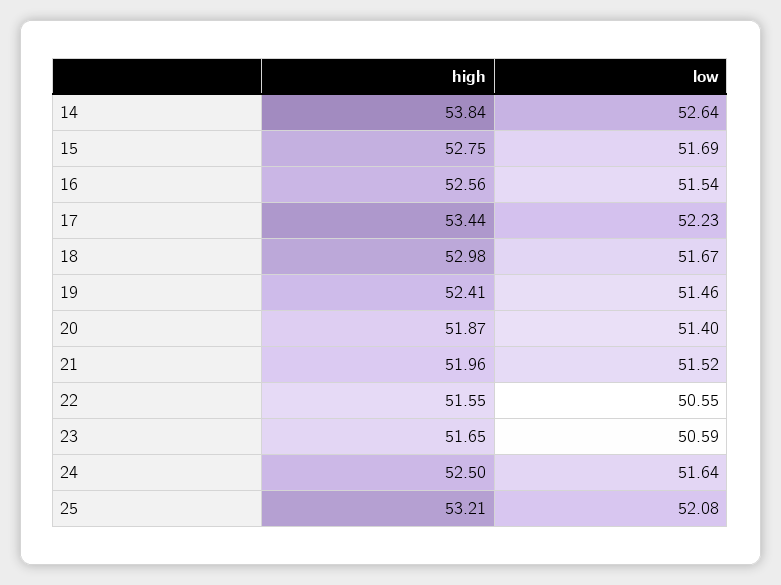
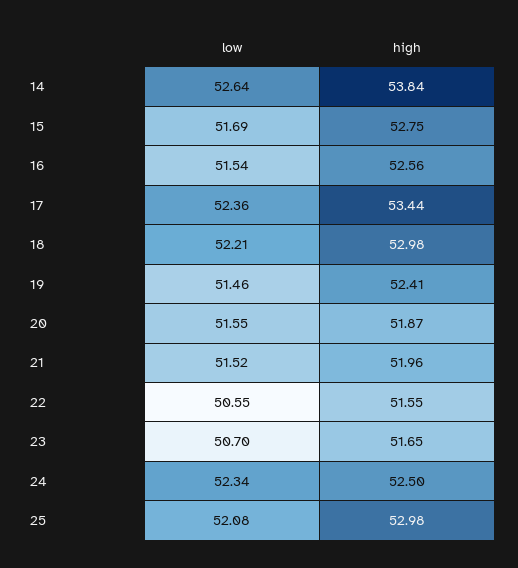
  {
    "high": {
      "14": 53.84,
      "15": 52.75,
      "16": 52.56,
      "17": 53.44,
      "18": 52.98,
      "19": 52.41,
      "20": 51.87,
      "21": 51.96,
      "22": 51.55,
      "23": 51.65,
      "24": 52.5,
-     "25": 53.21
+     "25": 52.98
    },
    "low": {
      "14": 52.64,
      "15": 51.69,
      "16": 51.54,
-     "17": 52.23,
+     "17": 52.36,
-     "18": 51.67,
+     "18": 52.21,
      "19": 51.46,
-     "20": 51.4,
+     "20": 51.55,
      "21": 51.52,
      "22": 50.55,
-     "23": 50.59,
+     "23": 50.7,
-     "24": 51.64,
+     "24": 52.34,
      "25": 52.08
    }
  }

